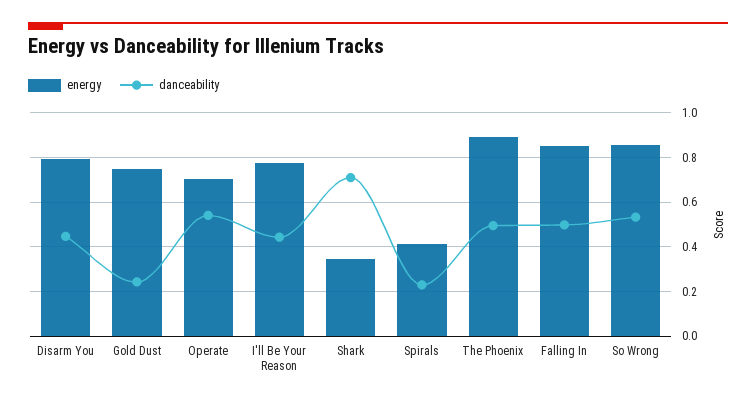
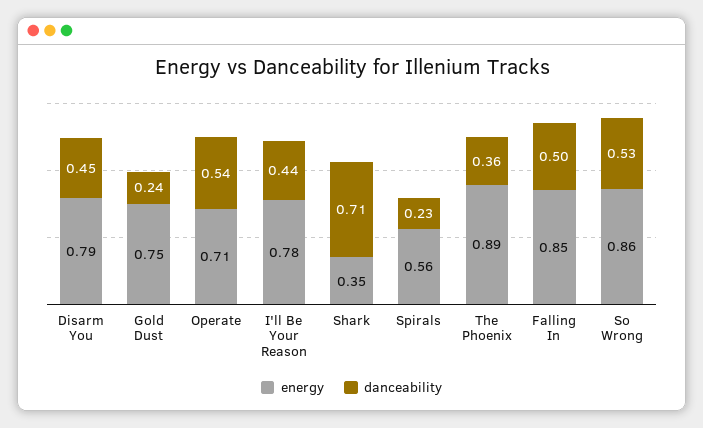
  {
    "energy": {
      "Disarm You": 0.79,
      "Gold Dust": 0.75,
      "Operate": 0.71,
      "I'll Be Your Reason": 0.78,
      "Shark": 0.35,
-     "Spirals": 0.4,
+     "Spirals": 0.56,
      "The Phoenix": 0.89,
      "Falling In": 0.85,
      "So Wrong": 0.86
    },
    "danceability": {
      "Disarm You": 0.45,
      "Gold Dust": 0.24,
      "Operate": 0.54,
      "I'll Be Your Reason": 0.44,
      "Shark": 0.71,
      "Spirals": 0.23,
-     "The Phoenix": 0.5,
+     "The Phoenix": 0.36,
      "Falling In": 0.5,
      "So Wrong": 0.53
    }
  }

